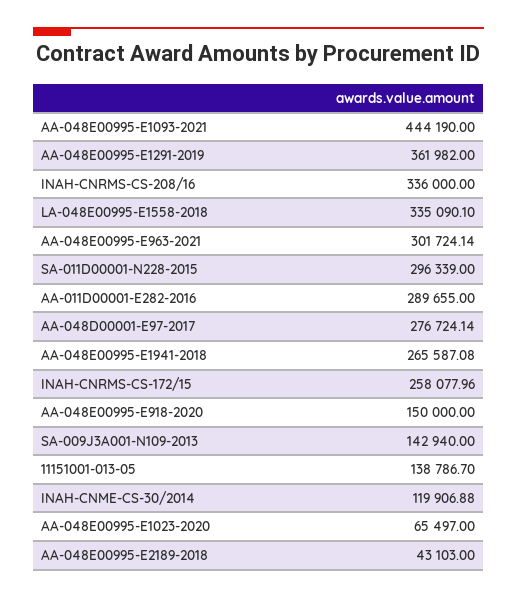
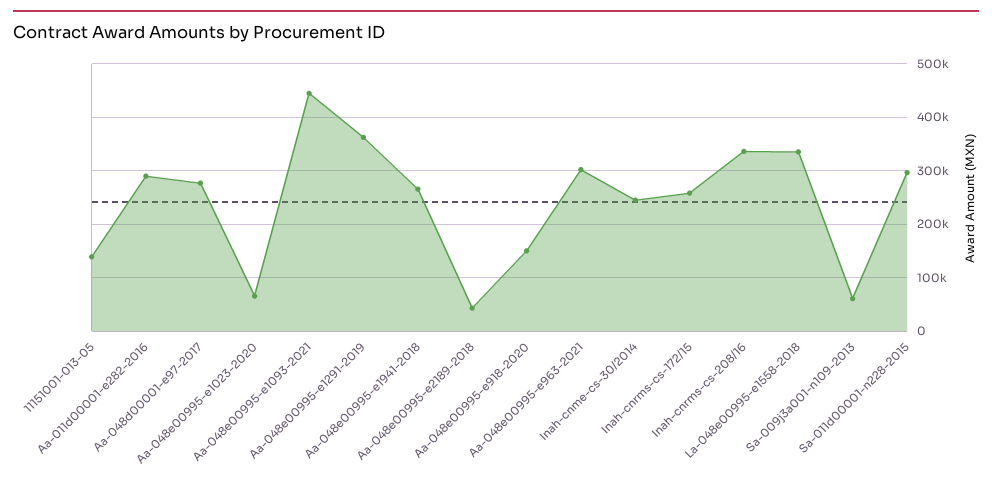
  {
    "AA-048E00995-E1093-2021": 444190,
    "AA-048E00995-E1291-2019": 361982,
    "INAH-CNRMS-CS-208/16": 336000,
    "LA-048E00995-E1558-2018": 335090.1,
    "AA-048E00995-E963-2021": 301724.14,
    "SA-011D00001-N228-2015": 296339,
    "AA-011D00001-E282-2016": 289655,
    "AA-048D00001-E97-2017": 276724.14,
    "AA-048E00995-E1941-2018": 265587.08,
    "INAH-CNRMS-CS-172/15": 258077.96,
    "AA-048E00995-E918-2020": 150000,
-   "SA-009J3A001-N109-2013": 142940,
+   "SA-009J3A001-N109-2013": 60000,
    "11151001-013-05": 138786.7,
-   "INAH-CNME-CS-30/2014": 119906.88,
+   "INAH-CNME-CS-30/2014": 240000,
    "AA-048E00995-E1023-2020": 65497,
    "AA-048E00995-E2189-2018": 43103
  }

